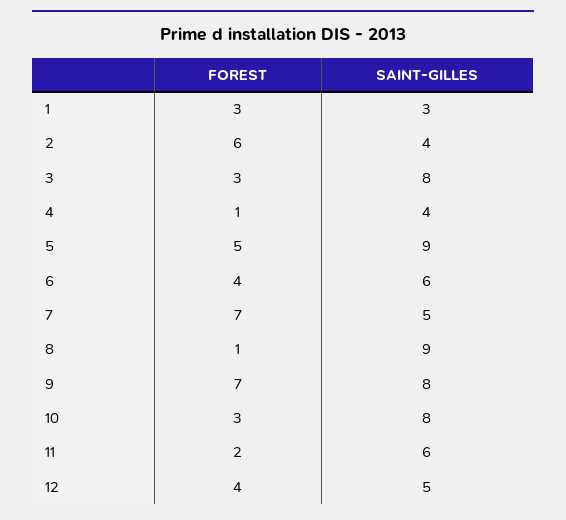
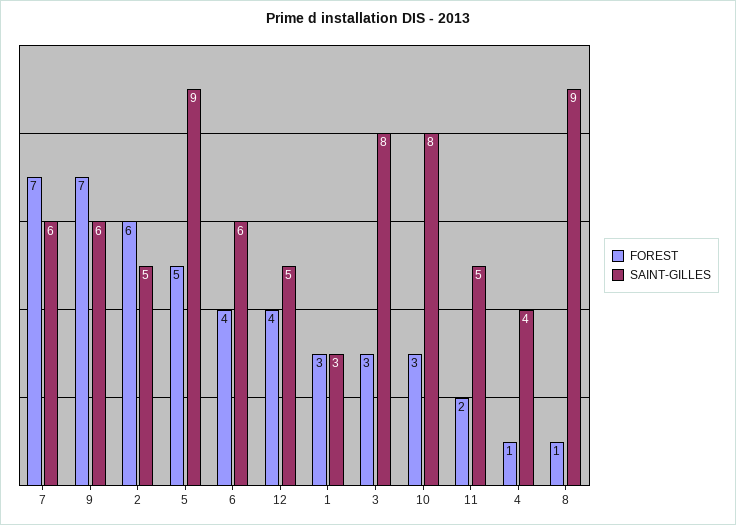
  {
    "FOREST": {
      "1": 3,
      "2": 6,
      "3": 3,
      "4": 1,
      "5": 5,
      "6": 4,
      "7": 7,
      "8": 1,
      "9": 7,
      "10": 3,
      "11": 2,
      "12": 4
    },
    "SAINT-GILLES": {
      "1": 3,
-     "2": 4,
+     "2": 5,
      "3": 8,
      "4": 4,
      "5": 9,
      "6": 6,
-     "7": 5,
+     "7": 6,
      "8": 9,
-     "9": 8,
+     "9": 6,
      "10": 8,
-     "11": 6,
+     "11": 5,
      "12": 5
    }
  }

